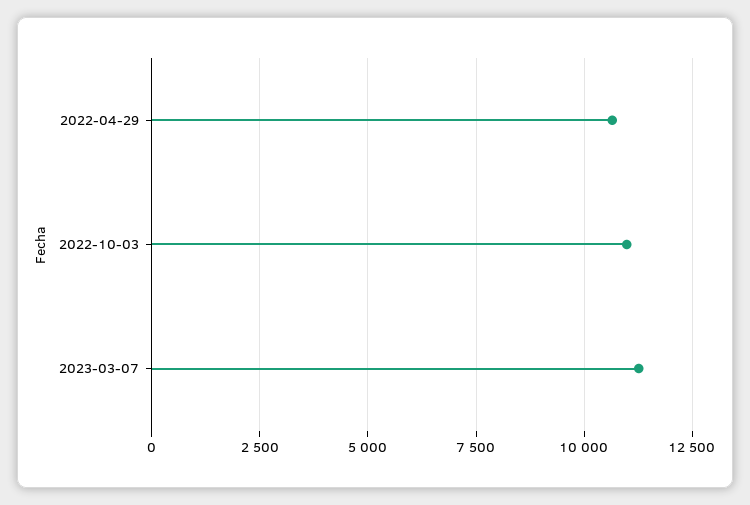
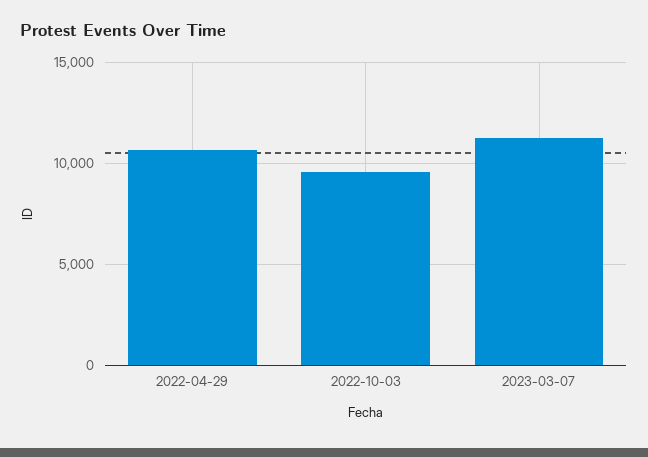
  {
    "2022-04-29": 10750,
-   "2022-10-03": 11000,
+   "2022-10-03": 9500,
    "2023-03-07": 11250
  }

